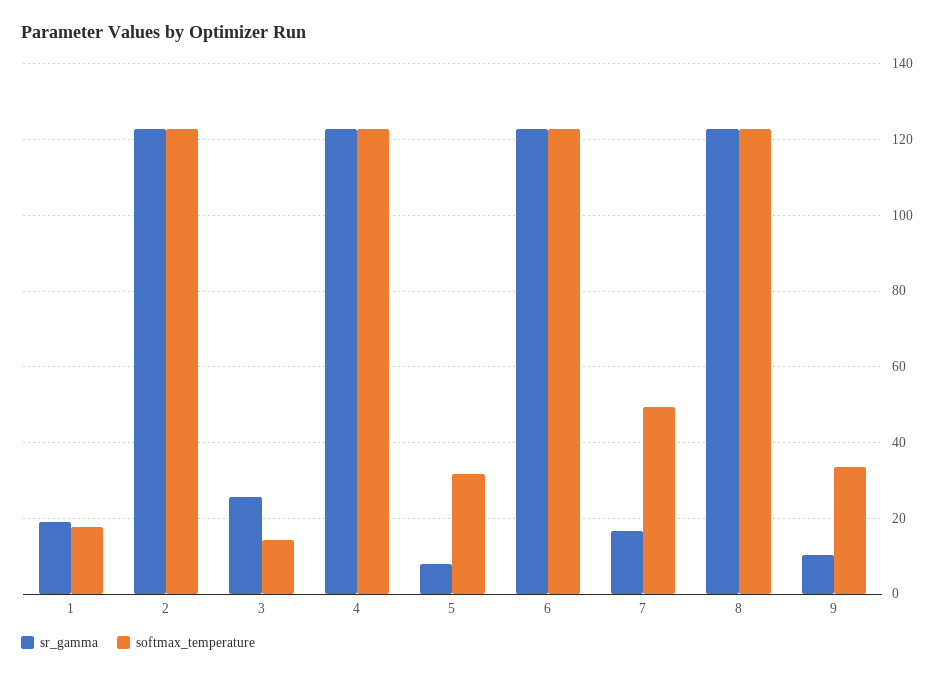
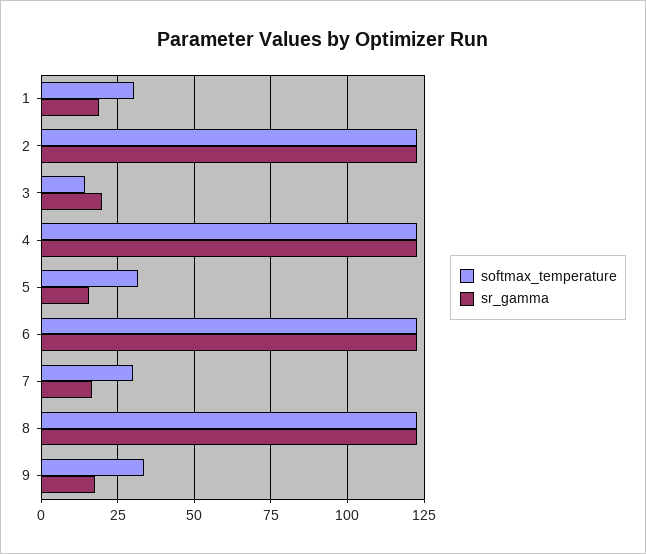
  {
    "sr_gamma": {
      "1": 20,
      "2": 122,
-     "3": 26,
+     "3": 20,
      "4": 122,
-     "5": 8,
+     "5": 15,
      "6": 122,
      "7": 16,
      "8": 122,
-     "9": 10
+     "9": 17.5
    },
    "softmax_temperature": {
-     "1": 18,
+     "1": 30,
      "2": 122,
      "3": 14,
      "4": 122,
      "5": 32,
      "6": 122,
-     "7": 50,
+     "7": 30,
      "8": 122,
      "9": 34
    }
  }

